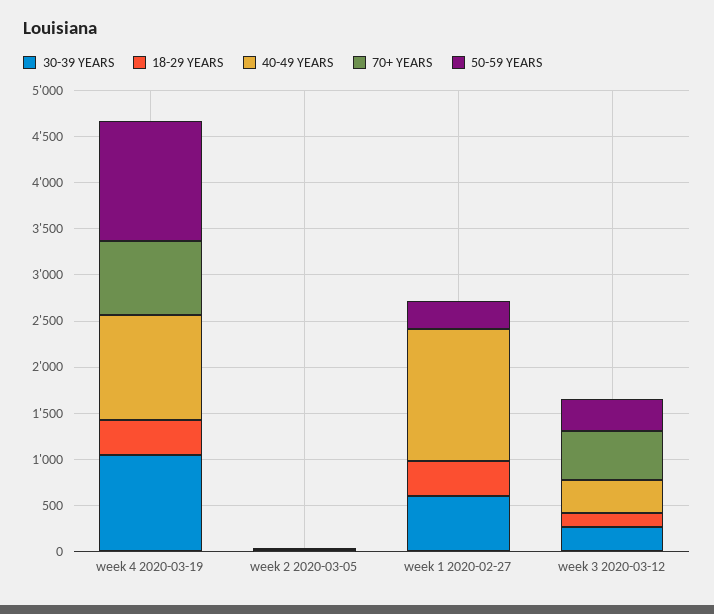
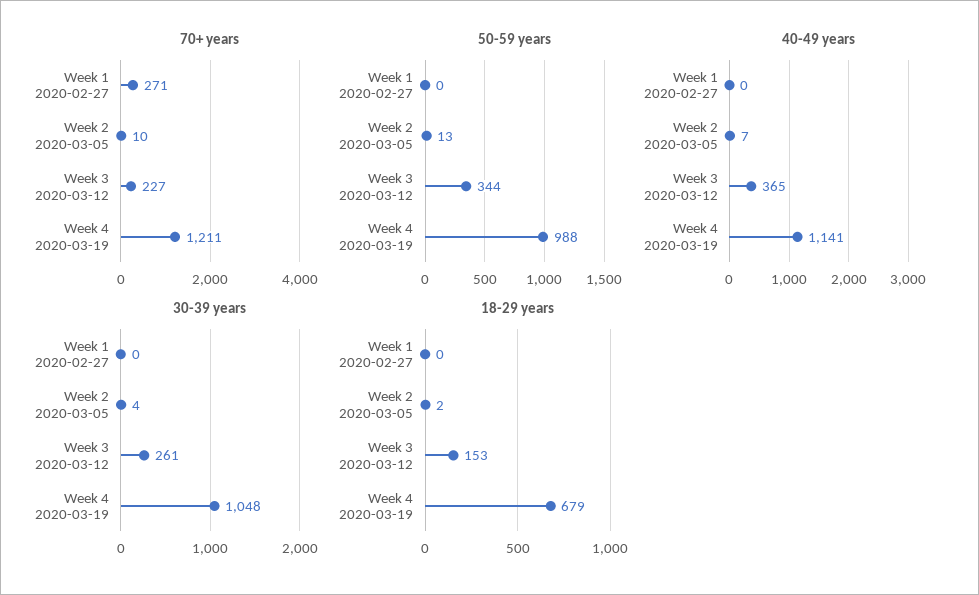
  {
    "30-39 YEARS": {
      "week 4 2020-03-19": 1048,
      "week 2 2020-03-05": 4,
-     "week 1 2020-02-27": 600,
+     "week 1 2020-02-27": 0,
      "week 3 2020-03-12": 261
    },
    "18-29 YEARS": {
-     "week 4 2020-03-19": 400,
+     "week 4 2020-03-19": 679,
      "week 2 2020-03-05": 2,
-     "week 1 2020-02-27": 400,
+     "week 1 2020-02-27": 0,
      "week 3 2020-03-12": 153
    },
    "40-49 YEARS": {
      "week 4 2020-03-19": 1141,
      "week 2 2020-03-05": 7,
-     "week 1 2020-02-27": 1400,
+     "week 1 2020-02-27": 0,
      "week 3 2020-03-12": 365
    },
    "70+ YEARS": {
-     "week 4 2020-03-19": 800,
+     "week 4 2020-03-19": 1211,
      "week 2 2020-03-05": 10,
-     "week 1 2020-02-27": 0,
+     "week 1 2020-02-27": 271,
-     "week 3 2020-03-12": 500
+     "week 3 2020-03-12": 227
    },
    "50-59 YEARS": {
-     "week 4 2020-03-19": 1300,
+     "week 4 2020-03-19": 988,
      "week 2 2020-03-05": 13,
-     "week 1 2020-02-27": 300,
+     "week 1 2020-02-27": 0,
      "week 3 2020-03-12": 344
    }
  }

